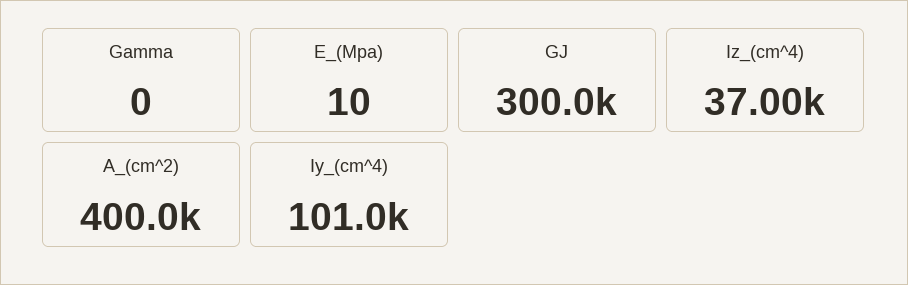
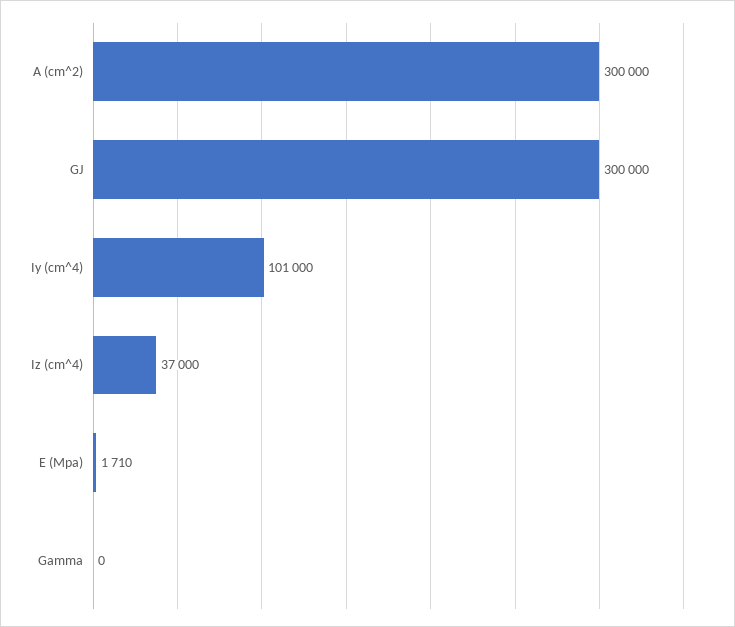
  {
    "Gamma": 0,
-   "E_(Mpa)": 10,
+   "E_(Mpa)": 1710,
    "GJ": 300000,
    "Iz_(cm^4)": 37000,
-   "A_(cm^2)": 400000,
+   "A_(cm^2)": 300000,
    "Iy_(cm^4)": 101000
  }

